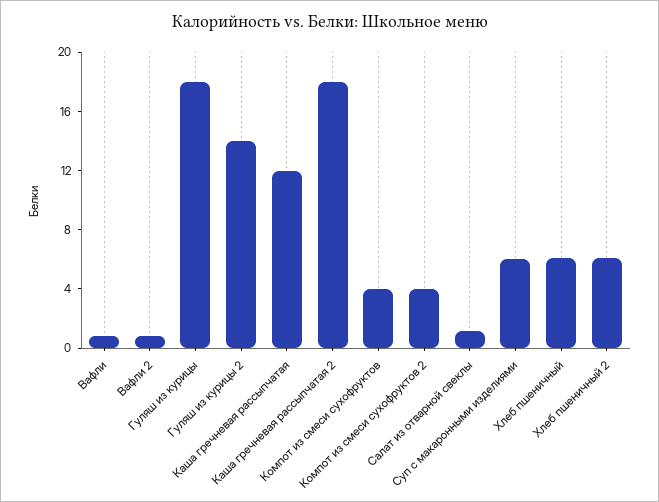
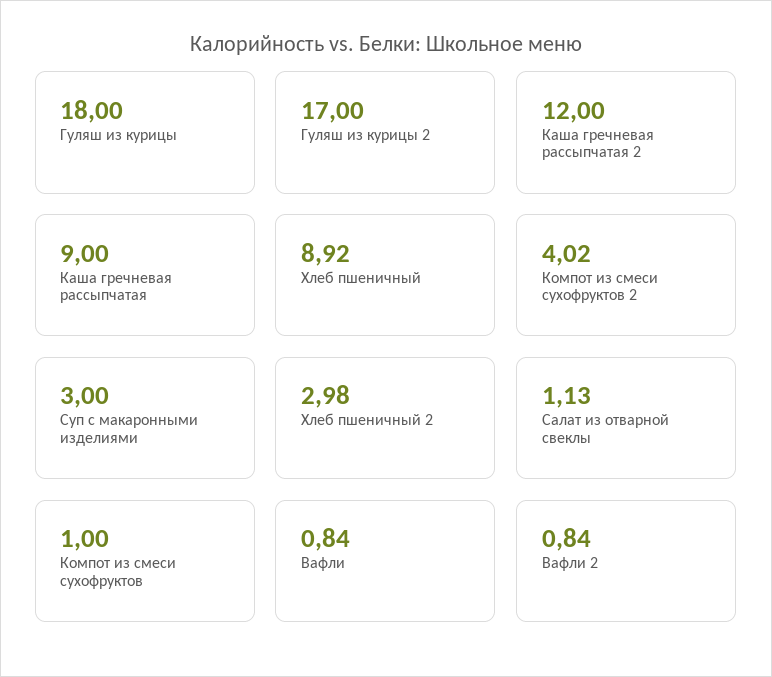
  {
    "Вафли": 0.84,
    "Вафли 2": 0.84,
    "Гуляш из курицы": 18,
-   "Гуляш из курицы 2": 14,
+   "Гуляш из курицы 2": 17,
-   "Каша гречневая рассыпчатая": 12,
+   "Каша гречневая рассыпчатая": 9,
-   "Каша гречневая рассыпчатая 2": 18,
+   "Каша гречневая рассыпчатая 2": 12,
-   "Компот из смеси сухофруктов": 4,
+   "Компот из смеси сухофруктов": 1,
    "Компот из смеси сухофруктов 2": 4.02,
    "Салат из отварной свеклы": 1.13,
-   "Суп с макаронными изделиями": 6,
+   "Суп с макаронными изделиями": 3,
-   "Хлеб пшеничный": 6,
+   "Хлеб пшеничный": 8.92,
-   "Хлеб пшеничный 2": 6
+   "Хлеб пшеничный 2": 2.98
  }

